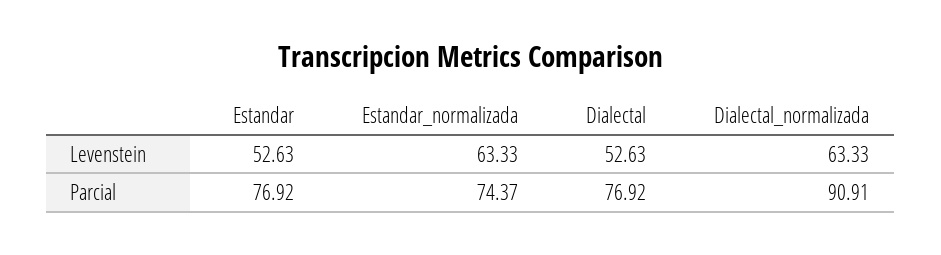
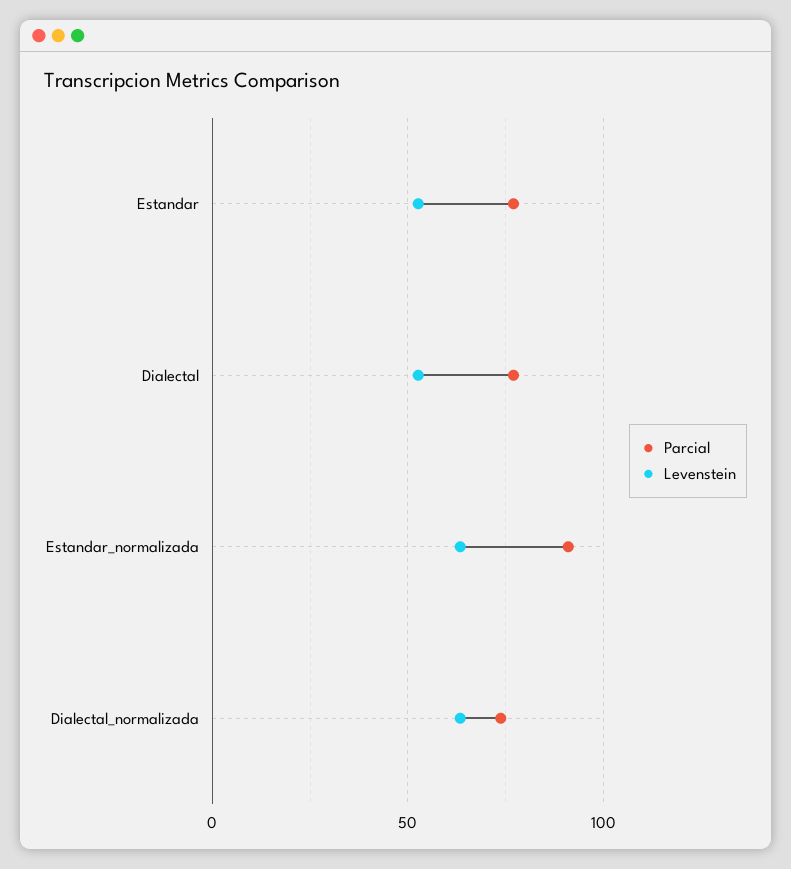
  {
    "Levenstein": {
      "Estandar": 52.63,
      "Estandar_normalizada": 63.33,
      "Dialectal": 52.63,
      "Dialectal_normalizada": 63.33
    },
    "Parcial": {
      "Estandar": 76.92,
-     "Estandar_normalizada": 74.37,
+     "Estandar_normalizada": 90,
      "Dialectal": 76.92,
-     "Dialectal_normalizada": 90.91
+     "Dialectal_normalizada": 75
    }
  }

